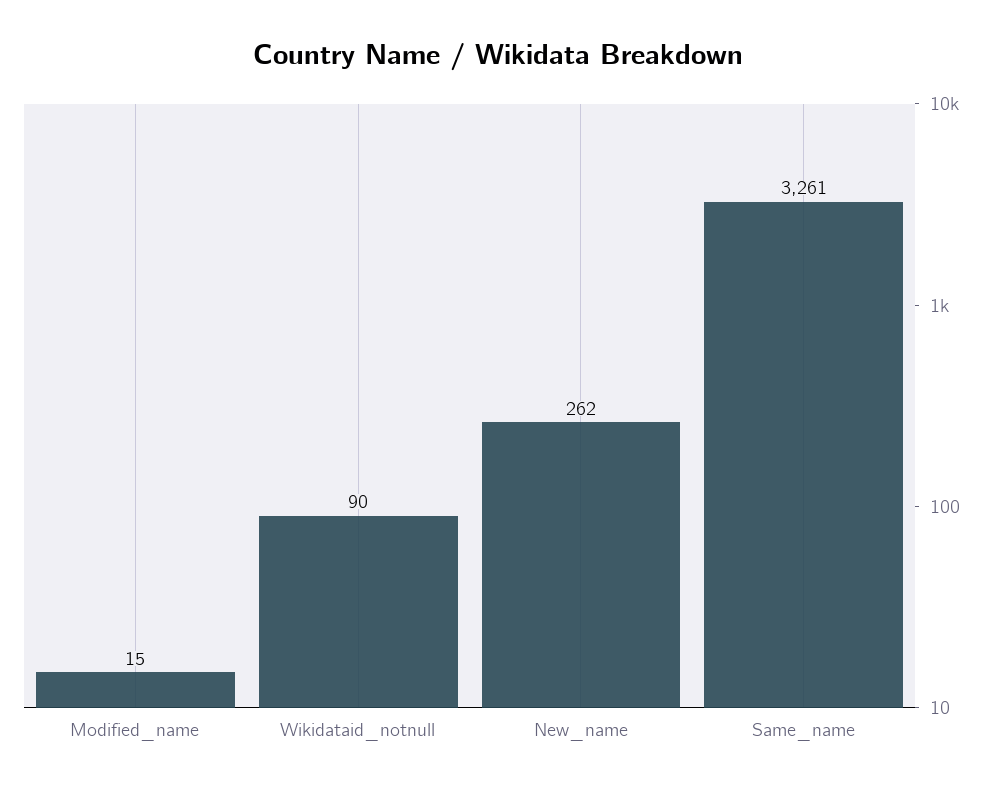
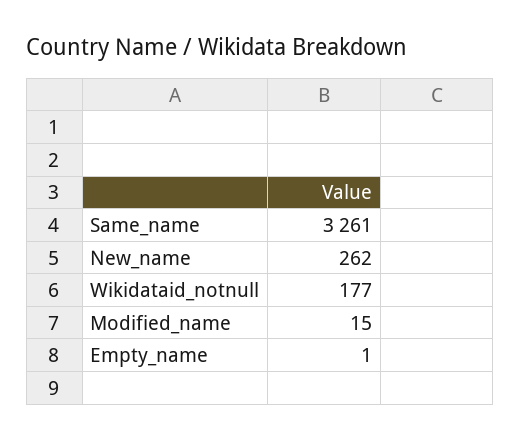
  {
    "Modified_name": 15,
-   "Wikidataid_notnull": 90,
+   "Wikidataid_notnull": 177,
    "New_name": 262,
-   "Same_name": 3261
+   "Same_name": 3261,
+   "Empty_name": 1
  }

